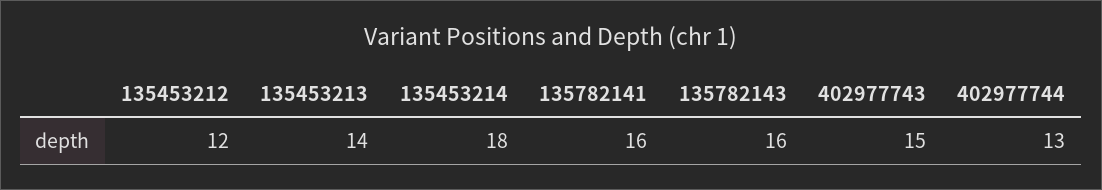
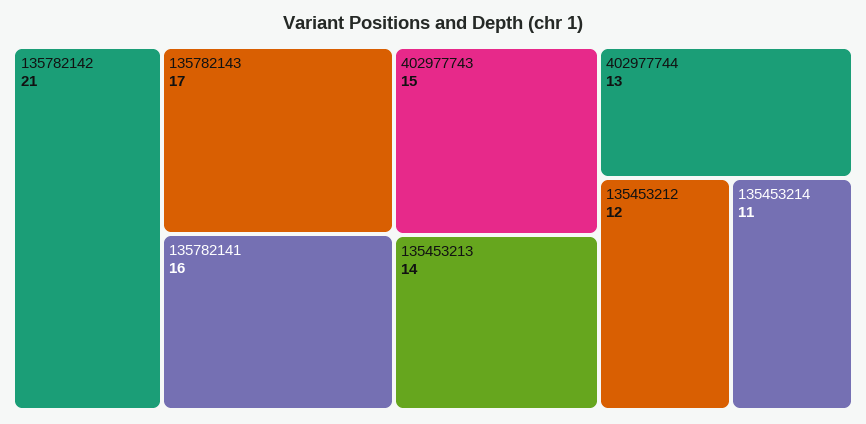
  {
    "135453212": 12,
    "135453213": 14,
-   "135453214": 18,
+   "135453214": 11,
    "135782141": 16,
-   "135782143": 16,
+   "135782143": 17,
    "402977743": 15,
-   "402977744": 13
+   "402977744": 13,
+   "135782142": 21
  }

